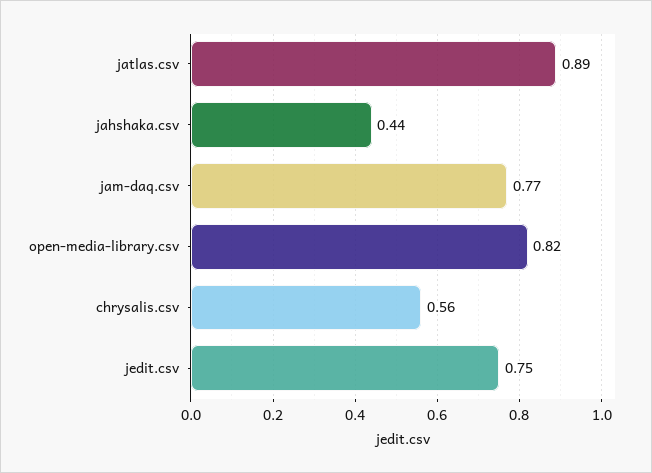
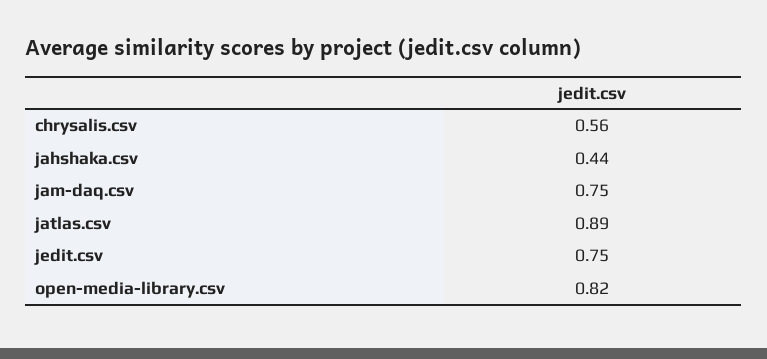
  {
    "jatlas.csv": 0.89,
    "jahshaka.csv": 0.44,
-   "jam-daq.csv": 0.77,
+   "jam-daq.csv": 0.75,
    "open-media-library.csv": 0.82,
    "chrysalis.csv": 0.56,
    "jedit.csv": 0.75
  }

